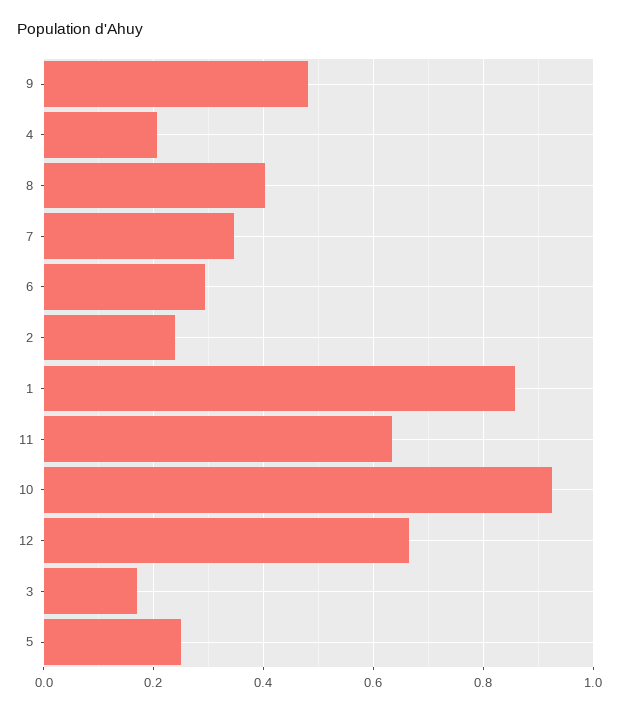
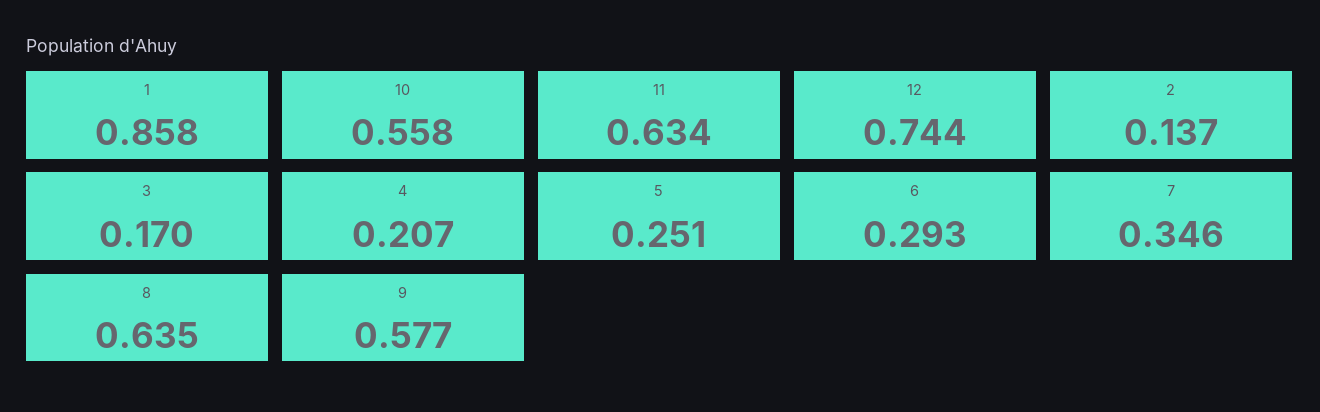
  {
-   "9": 0.48,
+   "9": 0.577,
    "4": 0.207,
-   "8": 0.4,
+   "8": 0.635,
    "7": 0.346,
    "6": 0.293,
-   "2": 0.24,
+   "2": 0.137,
    "1": 0.858,
    "11": 0.634,
-   "10": 0.92,
+   "10": 0.558,
-   "12": 0.66,
+   "12": 0.744,
    "3": 0.17,
    "5": 0.251
  }

